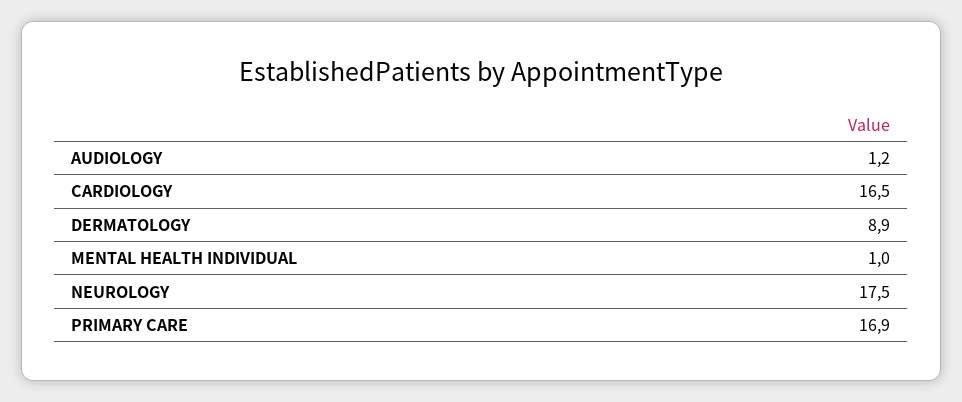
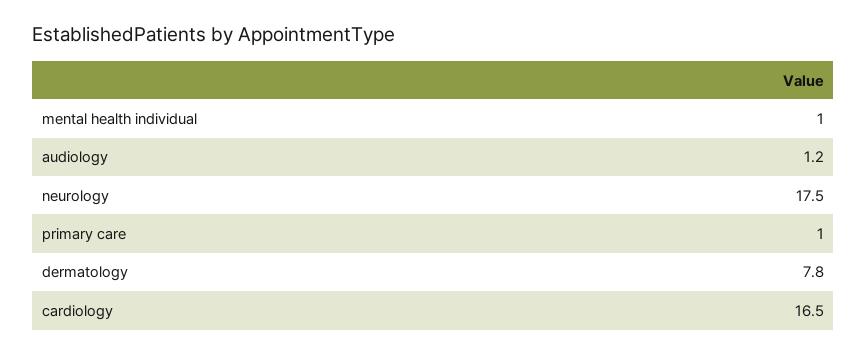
  {
    "AUDIOLOGY": 1.2,
    "CARDIOLOGY": 16.5,
-   "DERMATOLOGY": 8.9,
+   "DERMATOLOGY": 7.8,
    "MENTAL HEALTH INDIVIDUAL": 1,
    "NEUROLOGY": 17.5,
-   "PRIMARY CARE": 16.9
+   "PRIMARY CARE": 1
  }

